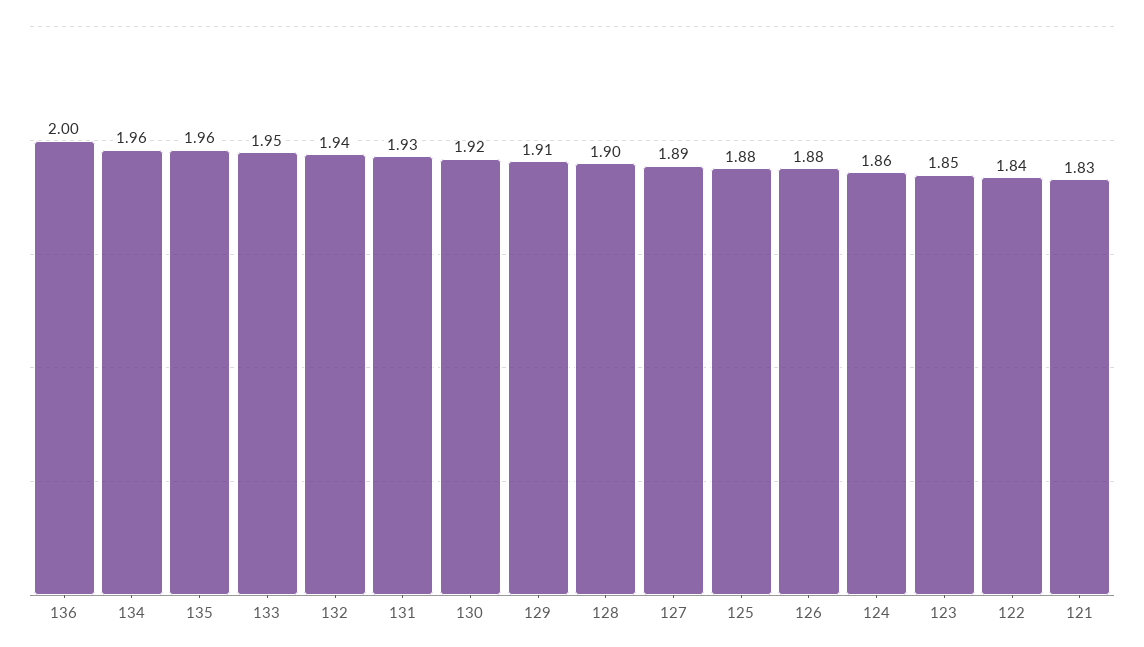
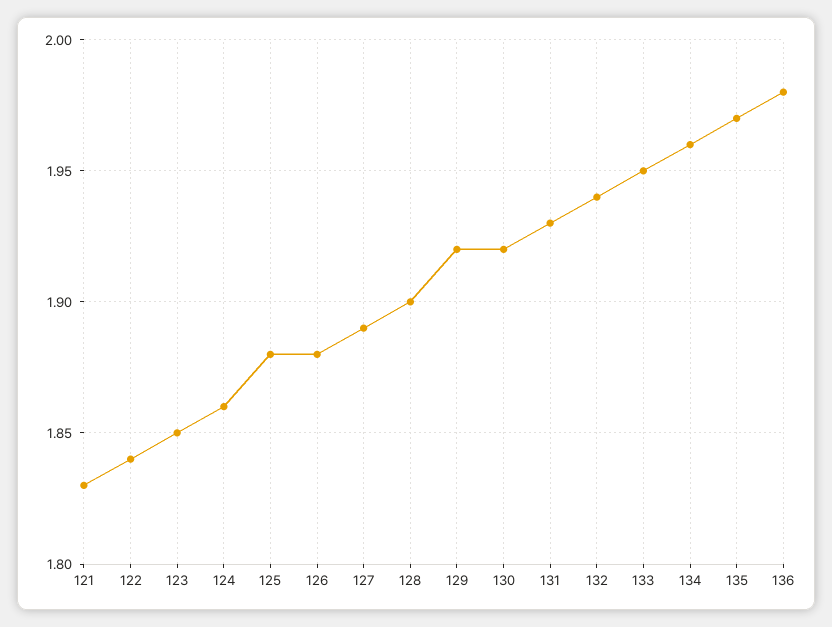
  {
-   "136": 2,
+   "136": 1.98,
    "134": 1.96,
-   "135": 1.96,
+   "135": 1.97,
    "133": 1.95,
    "132": 1.94,
    "131": 1.93,
    "130": 1.92,
-   "129": 1.91,
+   "129": 1.92,
    "128": 1.9,
    "127": 1.89,
    "125": 1.88,
    "126": 1.88,
    "124": 1.86,
    "123": 1.85,
    "122": 1.84,
    "121": 1.83
  }

